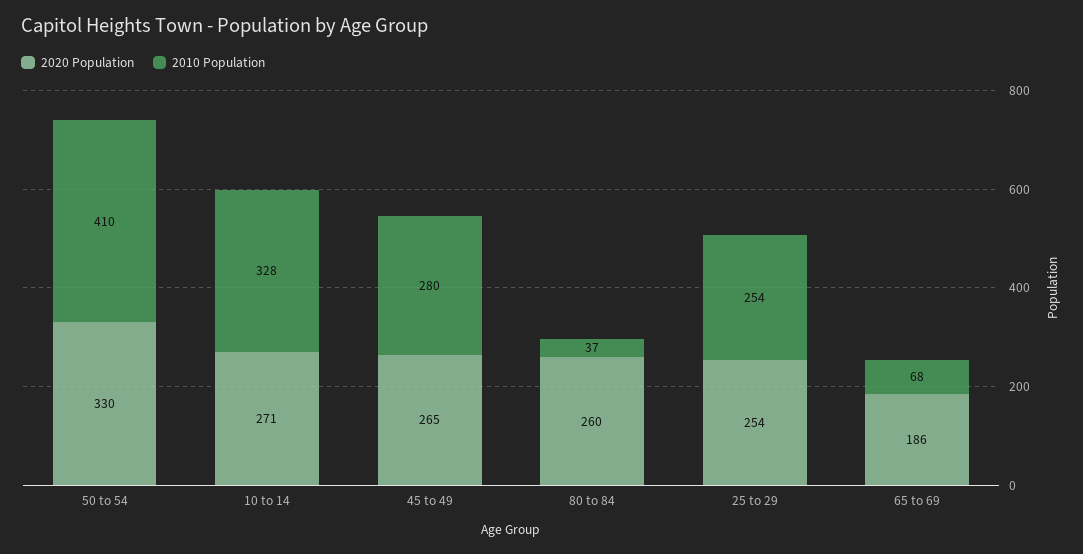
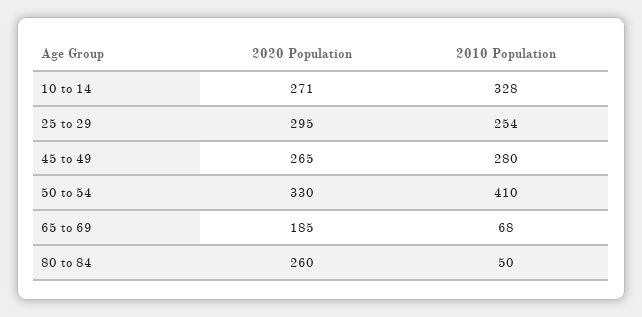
  {
    "2020 Population": {
      "50 to 54": 330,
      "10 to 14": 271,
      "45 to 49": 265,
      "80 to 84": 260,
-     "25 to 29": 254,
+     "25 to 29": 295,
-     "65 to 69": 186
+     "65 to 69": 185
    },
    "2010 Population": {
      "50 to 54": 410,
      "10 to 14": 328,
      "45 to 49": 280,
-     "80 to 84": 37,
+     "80 to 84": 50,
      "25 to 29": 254,
      "65 to 69": 68
    }
  }

